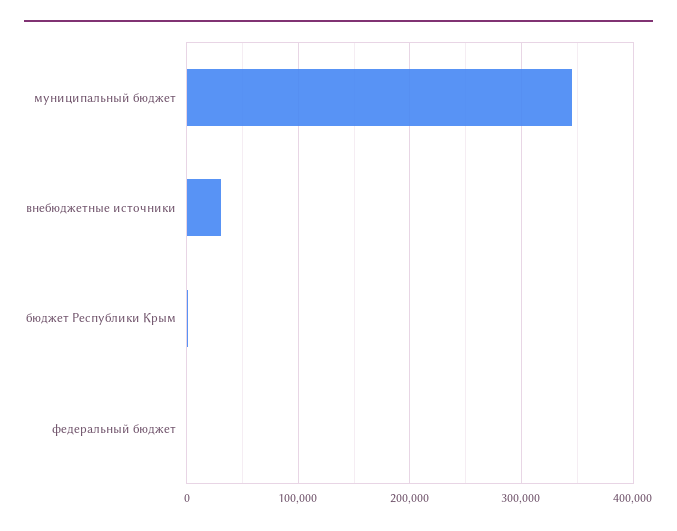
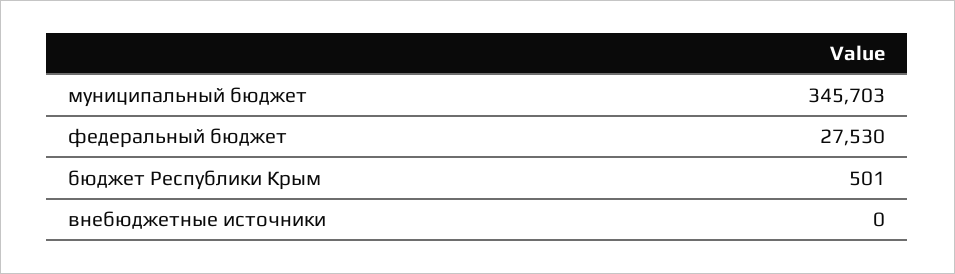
  {
    "муниципальный бюджет": 345703,
-   "внебюджетные источники": 30000,
+   "внебюджетные источники": 0,
    "бюджет Республики Крым": 501,
-   "федеральный бюджет": 0
+   "федеральный бюджет": 27530
  }

